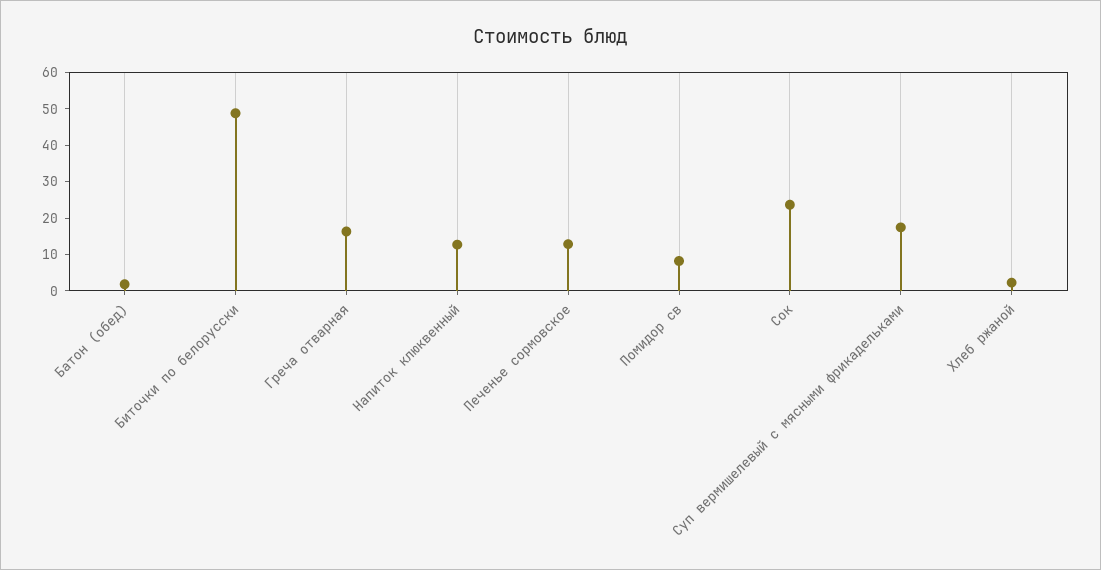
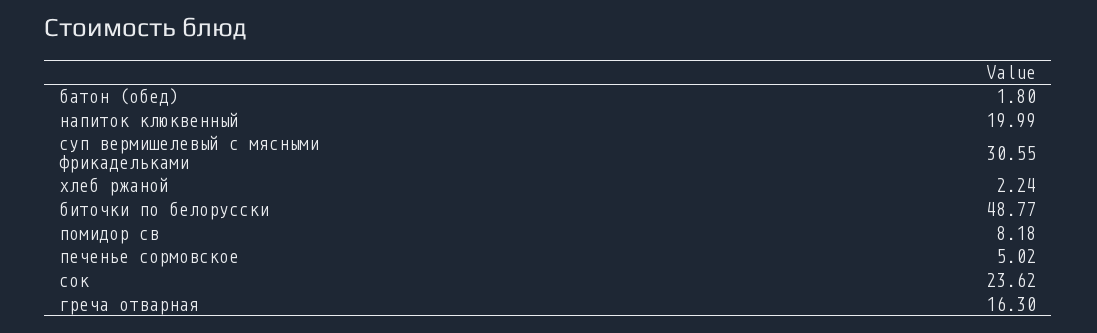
  {
    "Батон (обед)": 1.8,
    "Биточки по белорусски": 48.77,
    "Греча отварная": 16.3,
-   "Напиток клюквенный": 12.5,
+   "Напиток клюквенный": 19.99,
-   "Печенье сормовское": 12.5,
+   "Печенье сормовское": 5.02,
    "Помидор св": 8.18,
    "Сок": 23.62,
-   "Суп вермишелевый с мясными фрикадельками": 17.5,
+   "Суп вермишелевый с мясными фрикадельками": 30.55,
    "Хлеб ржаной": 2.24
  }

